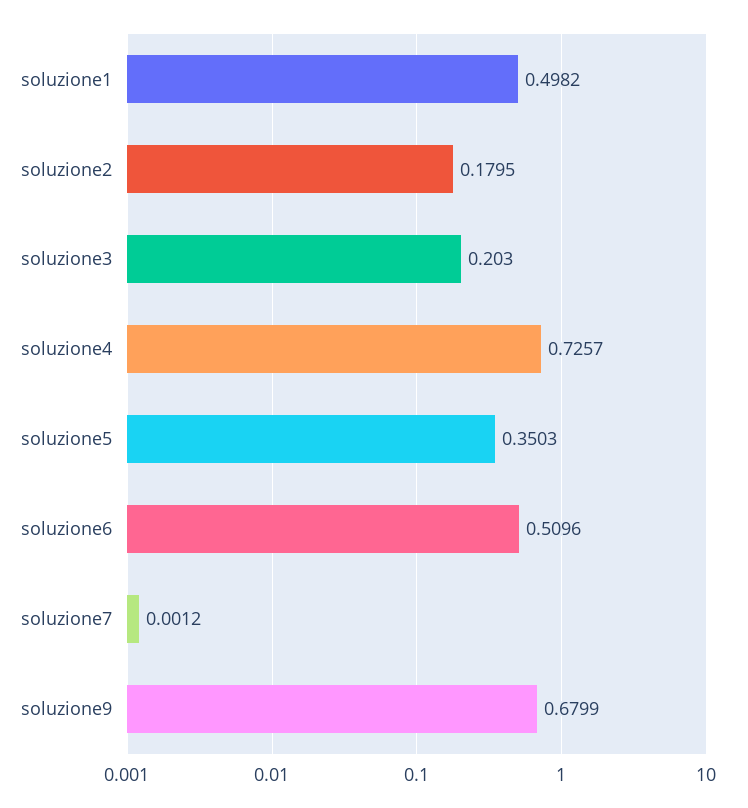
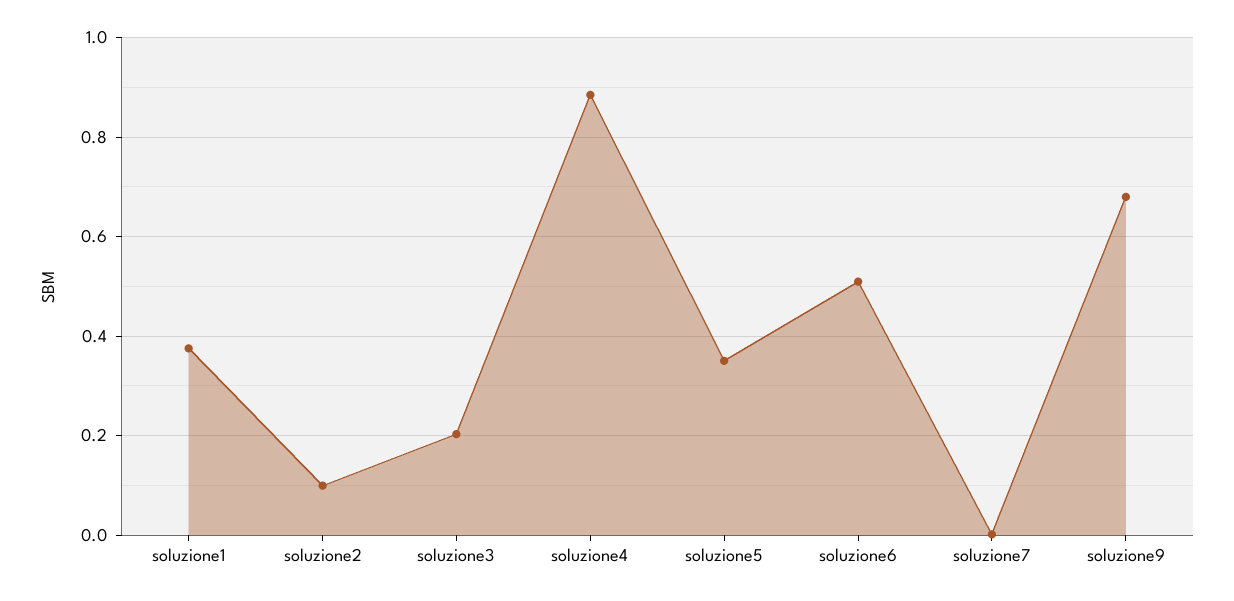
  {
-   "soluzione1": 0.4982,
+   "soluzione1": 0.38,
-   "soluzione2": 0.1795,
+   "soluzione2": 0.1,
    "soluzione3": 0.203,
-   "soluzione4": 0.7257,
+   "soluzione4": 0.88,
    "soluzione5": 0.3503,
    "soluzione6": 0.5096,
    "soluzione7": 0.0012,
    "soluzione9": 0.6799
  }

